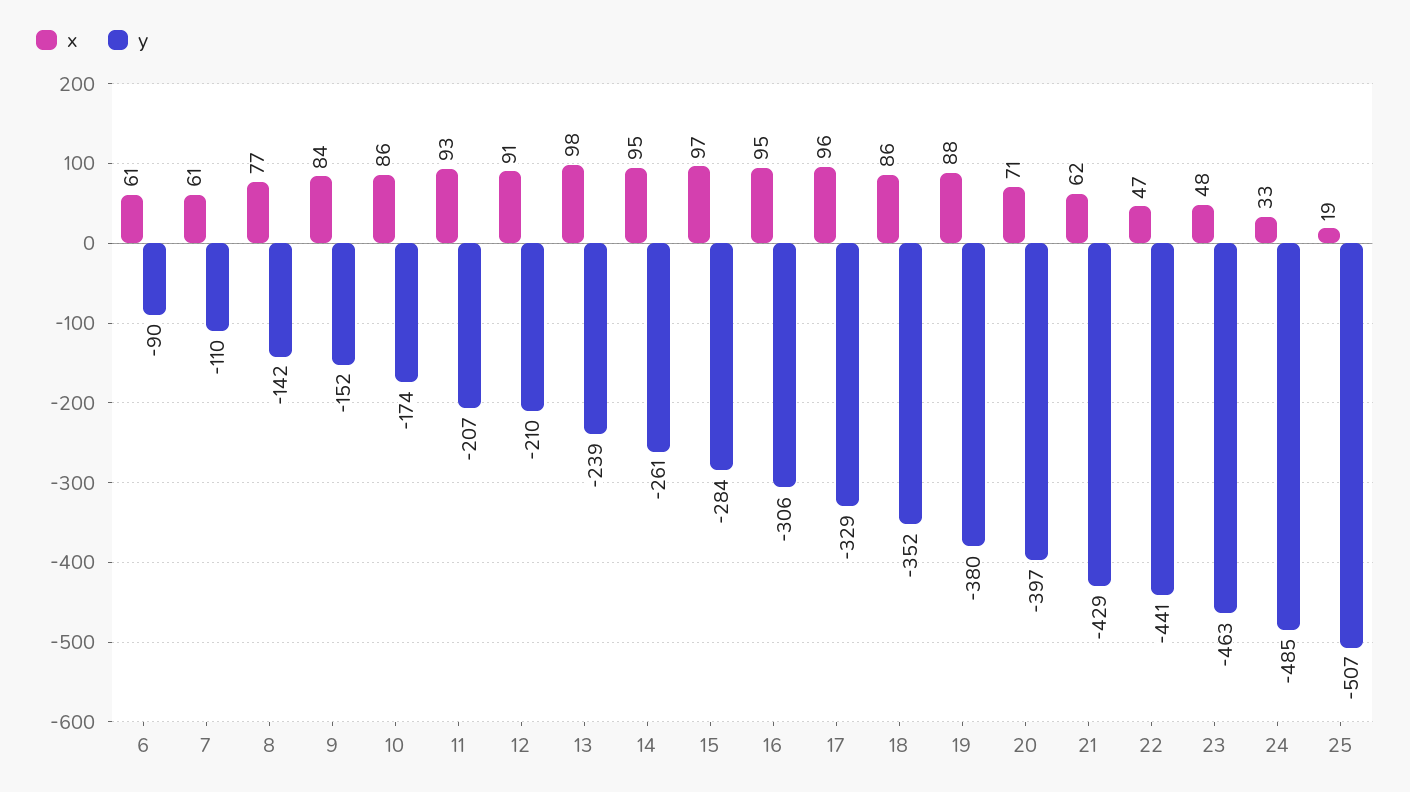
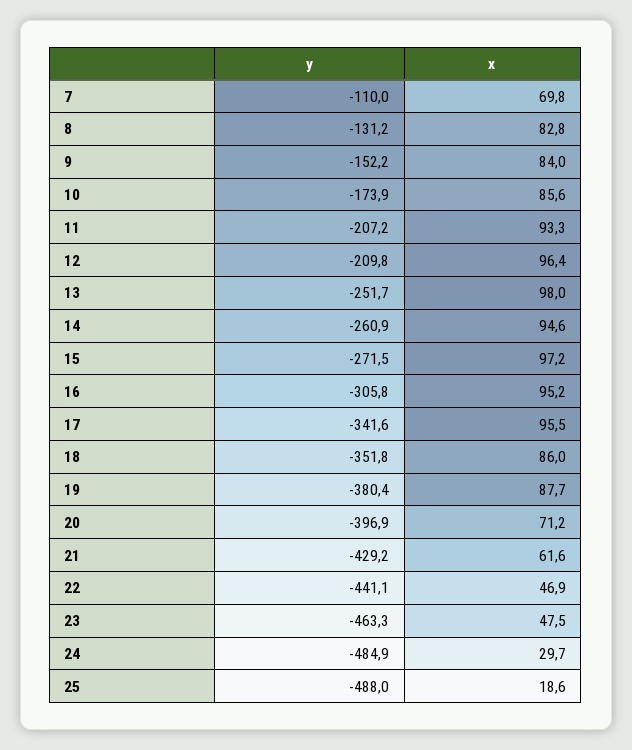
  {
    "x": {
-     "6": 61,
-     "7": 61,
+     "7": 69.8,
-     "8": 77,
+     "8": 82.8,
      "9": 84,
      "10": 85.6,
      "11": 93.3,
-     "12": 91,
+     "12": 96.4,
      "13": 98,
      "14": 94.6,
      "15": 97.2,
      "16": 95.2,
      "17": 95.5,
      "18": 86,
      "19": 87.7,
      "20": 71.2,
      "21": 61.6,
      "22": 46.9,
      "23": 47.5,
-     "24": 33,
+     "24": 29.7,
      "25": 18.6
    },
    "y": {
-     "6": -90,
      "7": -110,
-     "8": -142,
+     "8": -131.2,
      "9": -152.2,
      "10": -173.9,
      "11": -207.2,
      "12": -209.8,
-     "13": -239,
+     "13": -251.7,
      "14": -260.9,
-     "15": -284,
+     "15": -271.5,
      "16": -305.8,
-     "17": -329,
+     "17": -341.6,
      "18": -351.8,
      "19": -380.4,
      "20": -396.9,
      "21": -429.2,
      "22": -441.1,
      "23": -463.3,
      "24": -484.9,
-     "25": -507
+     "25": -488
    }
  }

